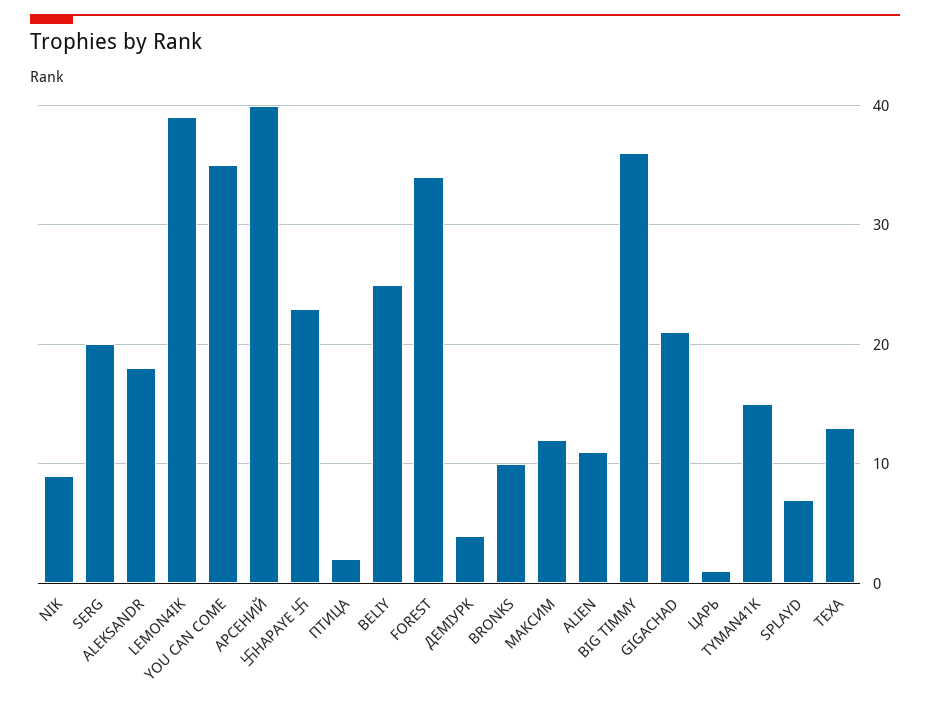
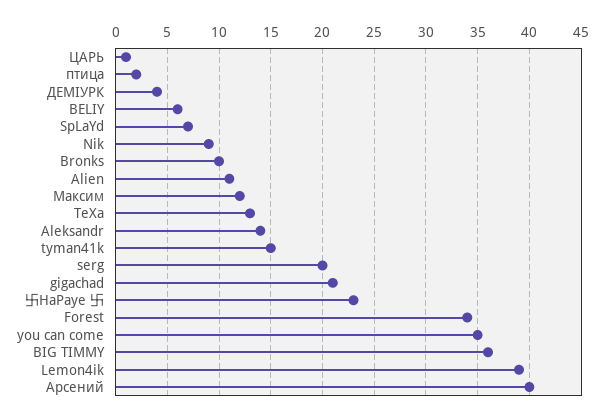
  {
    "NIK": 9,
    "SERG": 20,
-   "ALEKSANDR": 18,
+   "ALEKSANDR": 14,
    "LEMON4IK": 39,
    "YOU CAN COME": 35,
    "АРСЕНИЙ": 40,
    "卐HAPAYE 卐": 23,
    "ПТИЦА": 2,
-   "BELIY": 25,
+   "BELIY": 6,
    "FOREST": 34,
    "ДЕМІУРК": 4,
    "BRONKS": 10,
    "МАКСИМ": 12,
    "ALIEN": 11,
    "BIG TIMMY": 36,
    "GIGACHAD": 21,
    "ЦАРЬ": 1,
    "TYMAN41K": 15,
    "SPLAYD": 7,
    "ТЕХА": 13
  }

